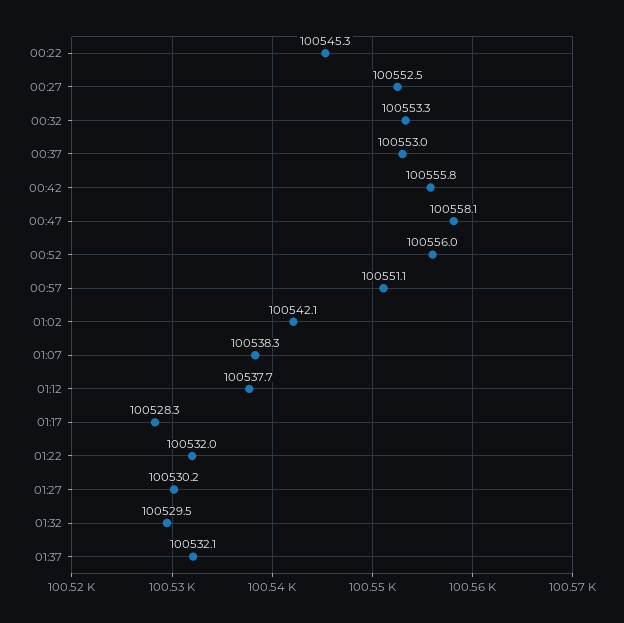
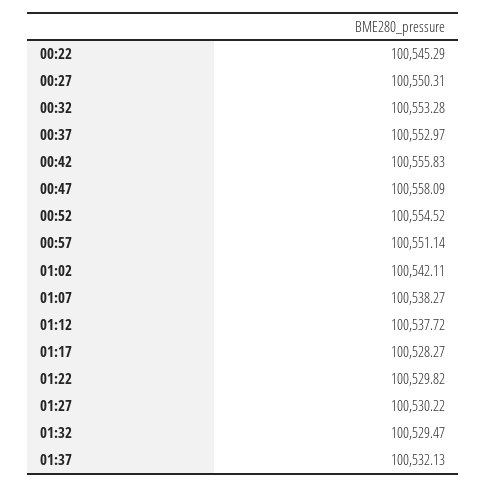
  {
    "00:22": 100545.29,
-   "00:27": 100552.5,
+   "00:27": 100550.31,
    "00:32": 100553.28,
    "00:37": 100552.97,
    "00:42": 100555.83,
    "00:47": 100558.09,
-   "00:52": 100556,
+   "00:52": 100554.52,
    "00:57": 100551.14,
    "01:02": 100542.11,
    "01:07": 100538.27,
    "01:12": 100537.72,
    "01:17": 100528.27,
-   "01:22": 100532,
+   "01:22": 100529.82,
    "01:27": 100530.22,
    "01:32": 100529.47,
    "01:37": 100532.13
  }

